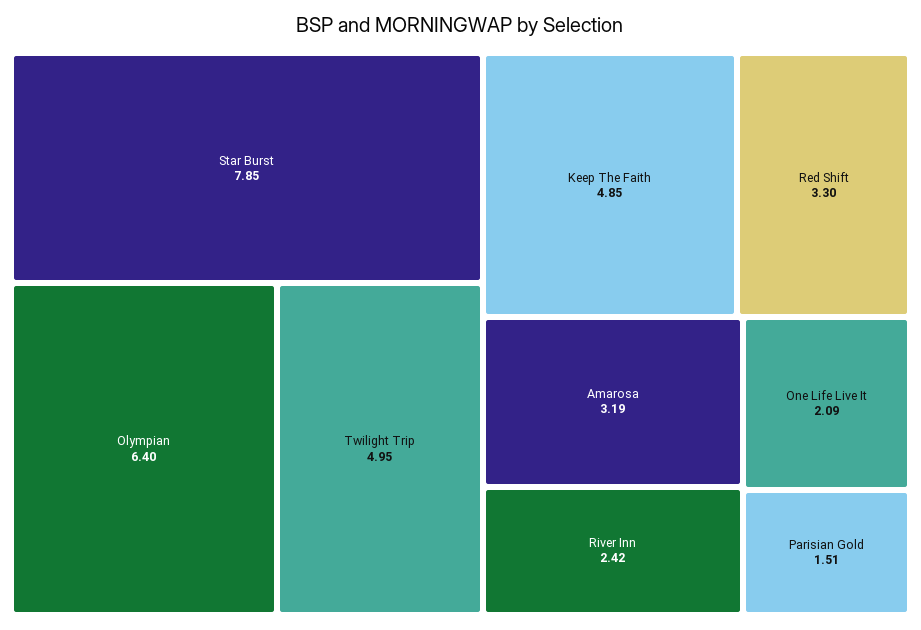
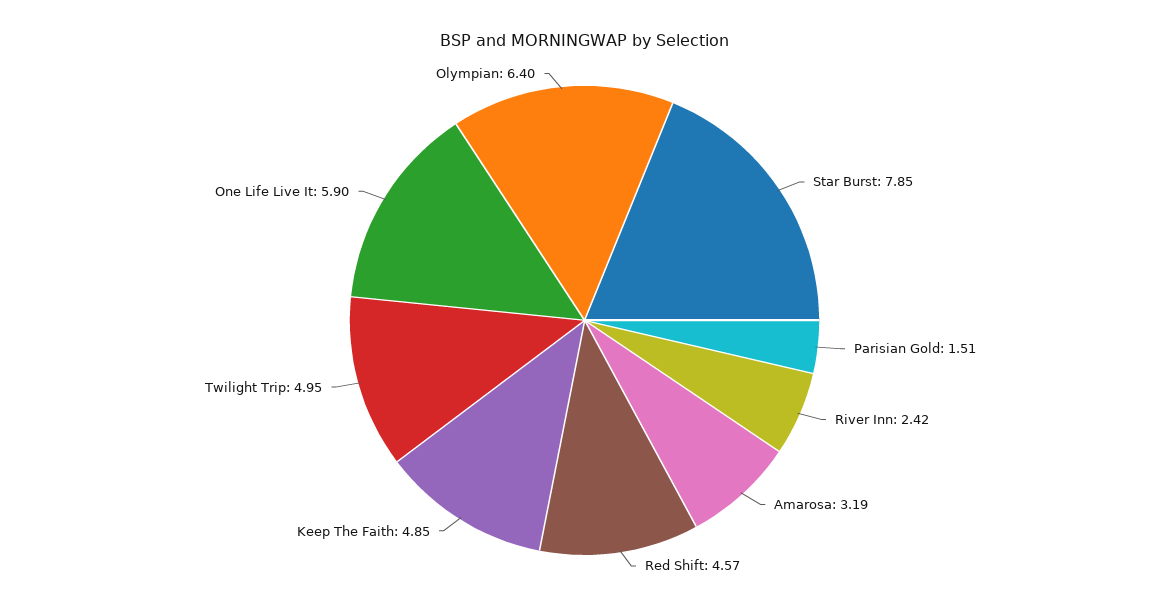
  {
    "Star Burst": 7.85,
    "Olympian": 6.4,
    "Twilight Trip": 4.95,
    "Keep The Faith": 4.85,
-   "Red Shift": 3.3,
+   "Red Shift": 4.57,
    "Amarosa": 3.19,
    "River Inn": 2.42,
-   "One Life Live It": 2.09,
+   "One Life Live It": 5.9,
    "Parisian Gold": 1.51
  }

